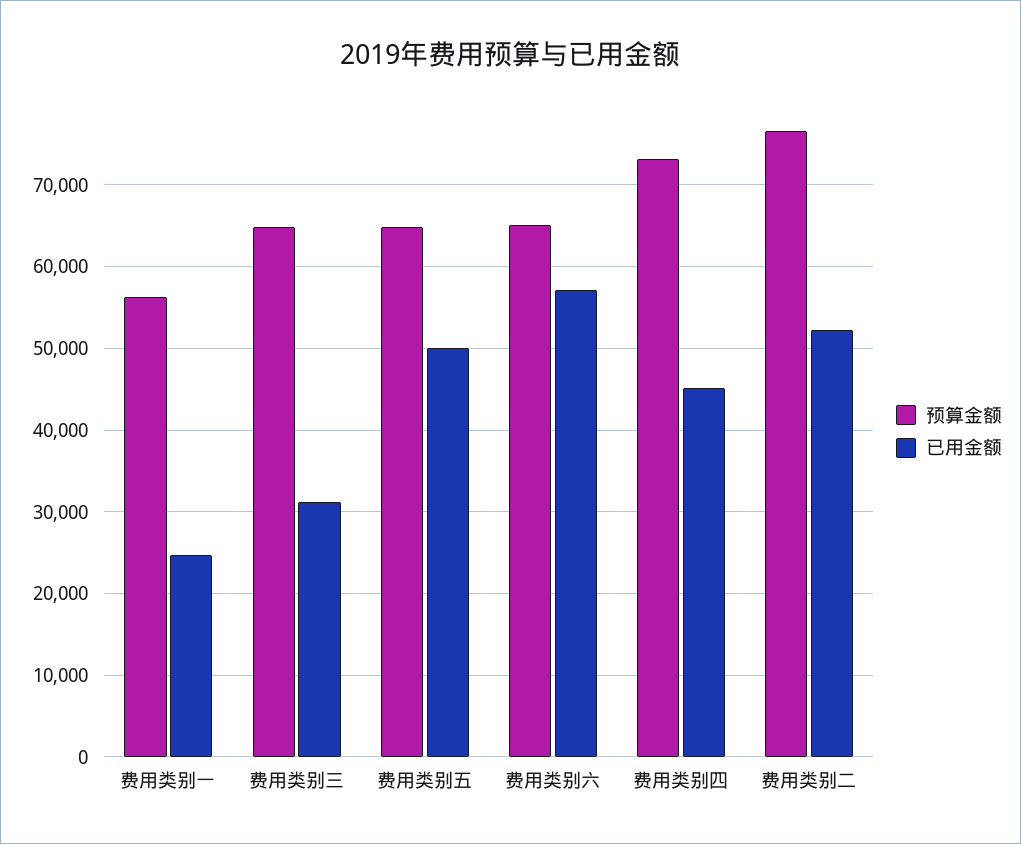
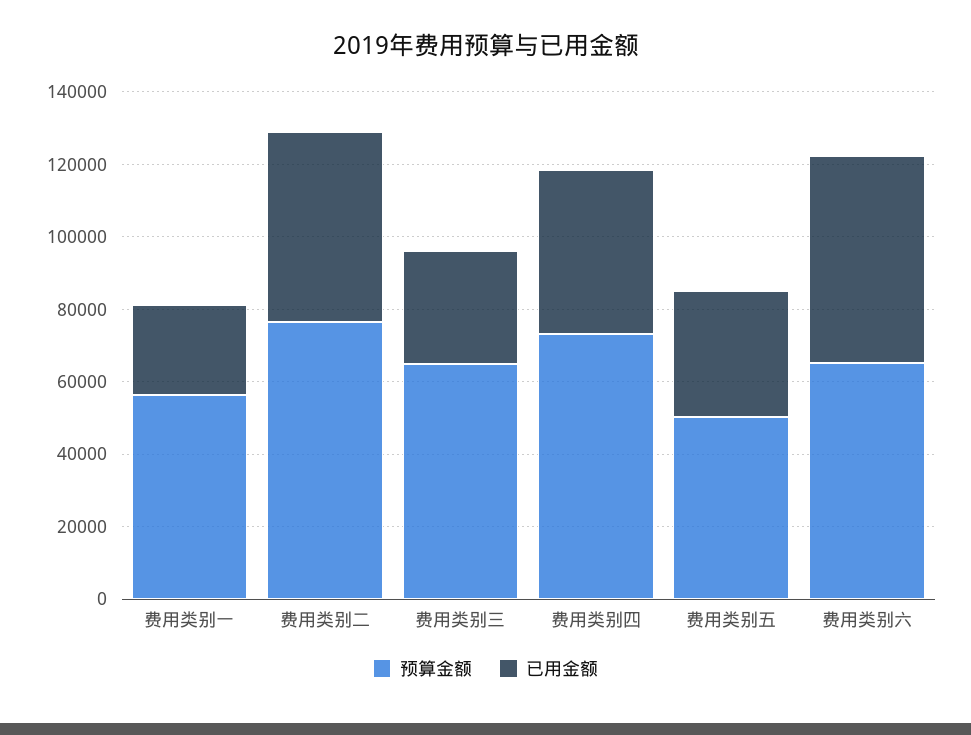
  {
    "预算金额": {
      "费用类别一": 56000,
      "费用类别三": 65000,
-     "费用类别五": 65000,
+     "费用类别五": 50000,
      "费用类别六": 65000,
      "费用类别四": 73000,
      "费用类别二": 77000
    },
    "已用金额": {
      "费用类别一": 25000,
      "费用类别三": 31000,
-     "费用类别五": 50000,
+     "费用类别五": 35000,
      "费用类别六": 57000,
      "费用类别四": 45000,
      "费用类别二": 52000
    }
  }

